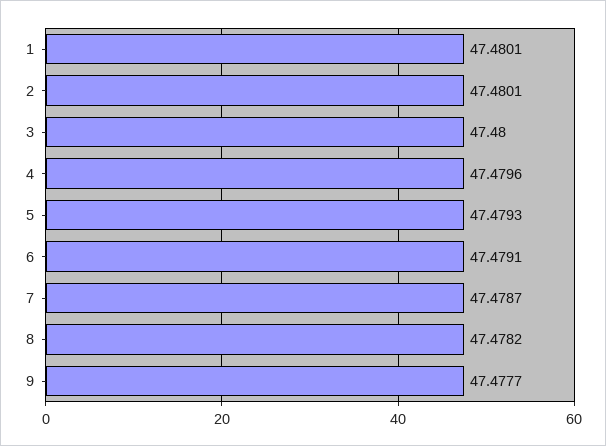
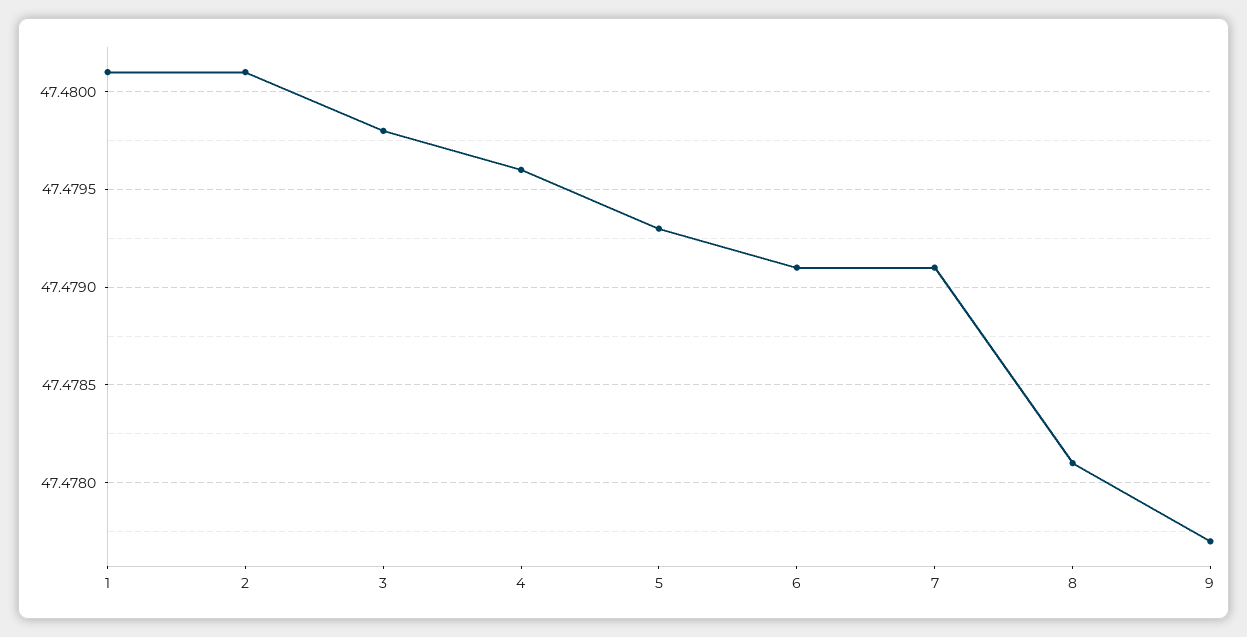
  {
    "1": 47.4801,
    "2": 47.4801,
-   "3": 47.48,
+   "3": 47.4798,
    "4": 47.4796,
    "5": 47.4793,
    "6": 47.4791,
-   "7": 47.4787,
+   "7": 47.4791,
-   "8": 47.4782,
+   "8": 47.4781,
    "9": 47.4777
  }

